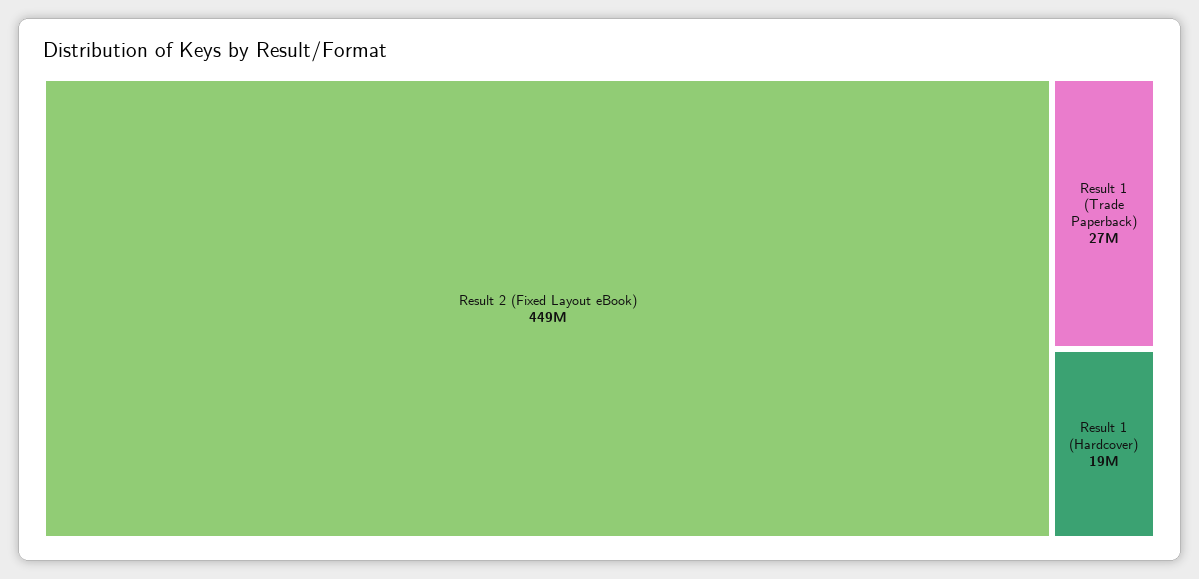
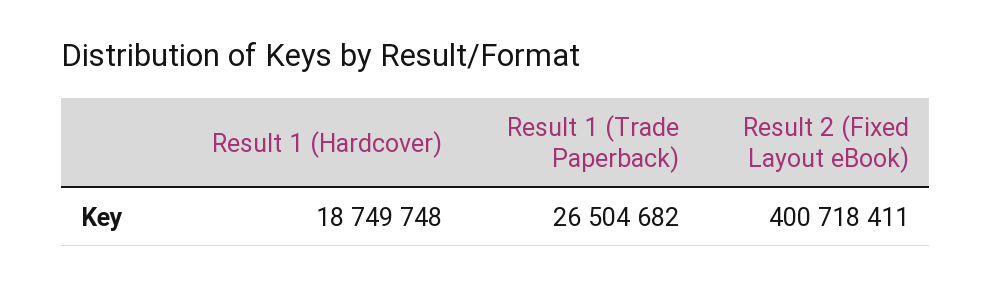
  {
-   "Result 2 (Fixed Layout eBook)": 449000000,
+   "Result 2 (Fixed Layout eBook)": 400718411,
    "Result 1 (Trade Paperback)": 26504682,
    "Result 1 (Hardcover)": 18749748
  }

